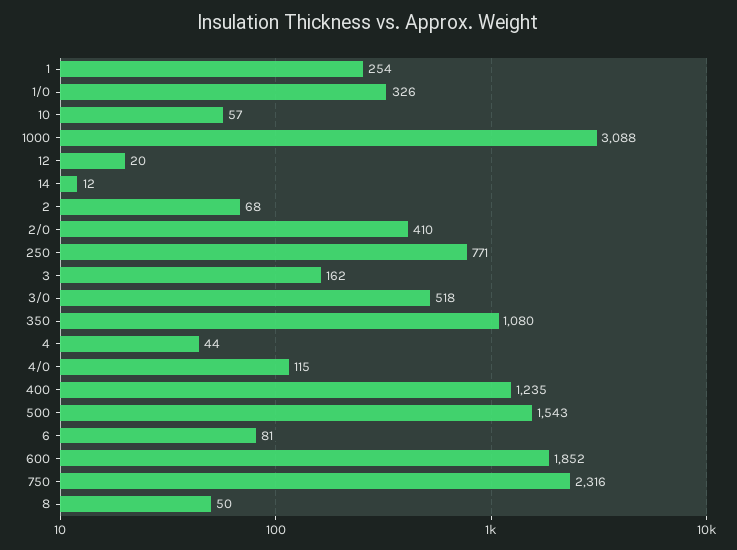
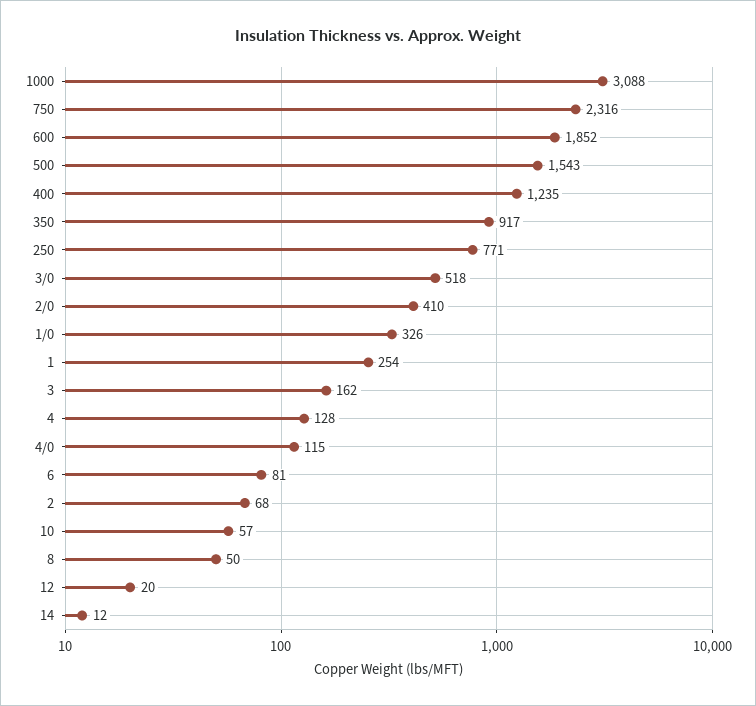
  {
    "1": 254,
    "1/0": 326,
    "10": 57,
    "1000": 3088,
    "12": 20,
    "14": 12,
    "2": 68,
    "2/0": 410,
    "250": 771,
    "3": 162,
    "3/0": 518,
-   "350": 1080,
+   "350": 917,
-   "4": 44,
+   "4": 128,
    "4/0": 115,
    "400": 1235,
    "500": 1543,
    "6": 81,
    "600": 1852,
    "750": 2316,
    "8": 50
  }

